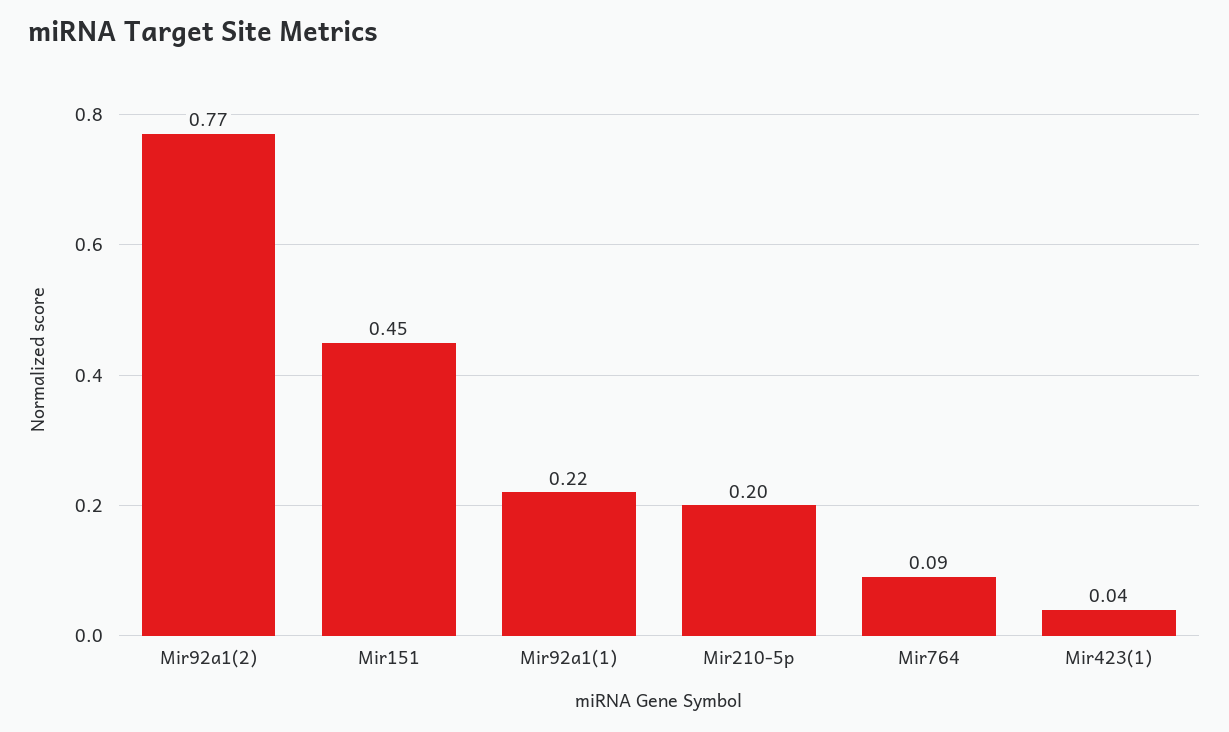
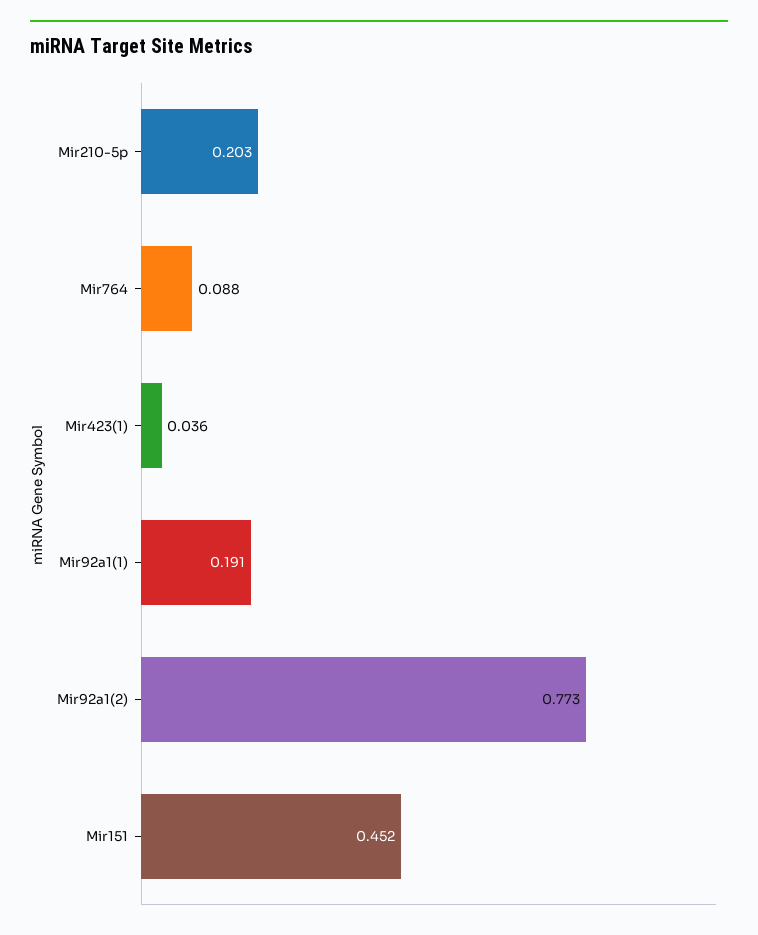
  {
    "Mir92a1(2)": 0.773,
    "Mir151": 0.452,
-   "Mir92a1(1)": 0.22,
+   "Mir92a1(1)": 0.191,
    "Mir210-5p": 0.203,
    "Mir764": 0.088,
    "Mir423(1)": 0.036
  }

